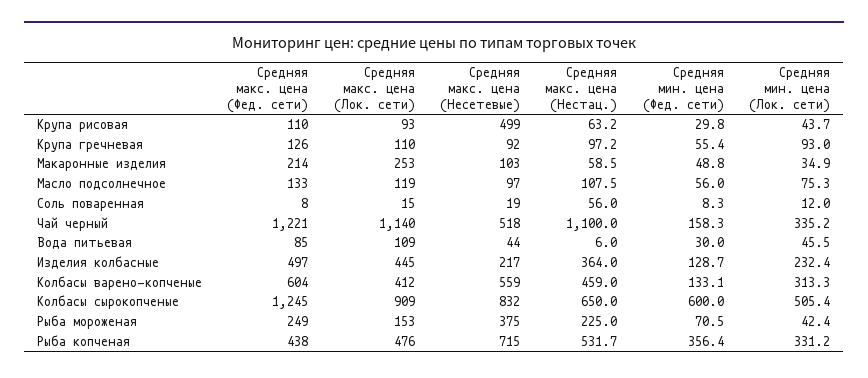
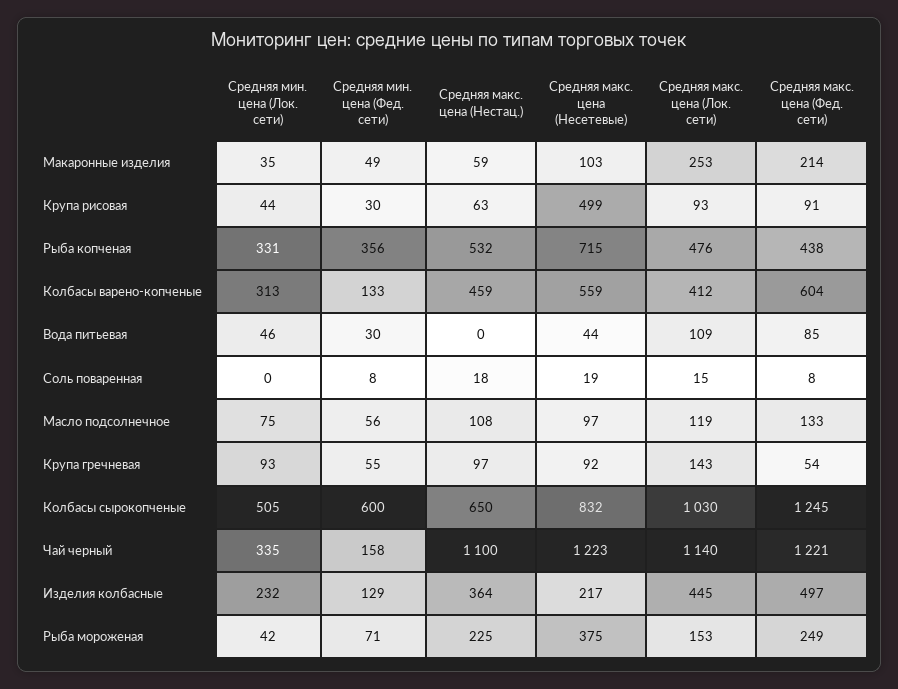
  {
    "Средняя макс. цена (Фед. сети)": {
-     "Крупа рисовая": 110,
+     "Крупа рисовая": 91,
-     "Крупа гречневая": 126,
+     "Крупа гречневая": 54,
      "Макаронные изделия": 214,
      "Масло подсолнечное": 133,
      "Соль поваренная": 8,
      "Чай черный": 1221,
      "Вода питьевая": 85,
      "Изделия колбасные": 497,
      "Колбасы варено-копченые": 604,
      "Колбасы сырокопченые": 1245,
      "Рыба мороженая": 249,
      "Рыба копченая": 438
    },
    "Средняя макс. цена (Лок. сети)": {
      "Крупа рисовая": 93,
-     "Крупа гречневая": 110,
+     "Крупа гречневая": 143,
      "Макаронные изделия": 253,
      "Масло подсолнечное": 119,
      "Соль поваренная": 15,
      "Чай черный": 1140,
      "Вода питьевая": 109,
      "Изделия колбасные": 445,
      "Колбасы варено-копченые": 412,
-     "Колбасы сырокопченые": 909,
+     "Колбасы сырокопченые": 1030,
      "Рыба мороженая": 153,
      "Рыба копченая": 476
    },
    "Средняя макс. цена (Несетевые)": {
      "Крупа рисовая": 499,
      "Крупа гречневая": 92,
      "Макаронные изделия": 103,
      "Масло подсолнечное": 97,
      "Соль поваренная": 19,
-     "Чай черный": 518,
+     "Чай черный": 1223,
      "Вода питьевая": 44,
      "Изделия колбасные": 217,
      "Колбасы варено-копченые": 559,
      "Колбасы сырокопченые": 832,
      "Рыба мороженая": 375,
      "Рыба копченая": 715
    },
    "Средняя макс. цена (Нестац.)": {
      "Крупа рисовая": 63.2,
      "Крупа гречневая": 97.2,
      "Макаронные изделия": 58.5,
      "Масло подсолнечное": 107.5,
-     "Соль поваренная": 56,
+     "Соль поваренная": 18,
      "Чай черный": 1100,
-     "Вода питьевая": 6,
+     "Вода питьевая": 0,
      "Изделия колбасные": 364,
      "Колбасы варено-копченые": 459,
      "Колбасы сырокопченые": 650,
      "Рыба мороженая": 225,
      "Рыба копченая": 531.7
    },
    "Средняя мин. цена (Фед. сети)": {
      "Крупа рисовая": 29.8,
      "Крупа гречневая": 55.4,
      "Макаронные изделия": 48.8,
      "Масло подсолнечное": 56,
      "Соль поваренная": 8.3,
      "Чай черный": 158.3,
      "Вода питьевая": 30,
      "Изделия колбасные": 128.7,
      "Колбасы варено-копченые": 133.1,
      "Колбасы сырокопченые": 600,
      "Рыба мороженая": 70.5,
      "Рыба копченая": 356.4
    },
    "Средняя мин. цена (Лок. сети)": {
      "Крупа рисовая": 43.7,
      "Крупа гречневая": 93,
      "Макаронные изделия": 34.9,
      "Масло подсолнечное": 75.3,
-     "Соль поваренная": 12,
+     "Соль поваренная": 0,
      "Чай черный": 335.2,
      "Вода питьевая": 45.5,
      "Изделия колбасные": 232.4,
      "Колбасы варено-копченые": 313.3,
      "Колбасы сырокопченые": 505.4,
      "Рыба мороженая": 42.4,
      "Рыба копченая": 331.2
    }
  }

